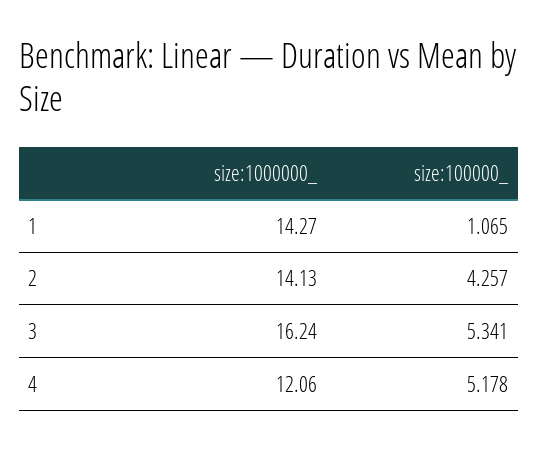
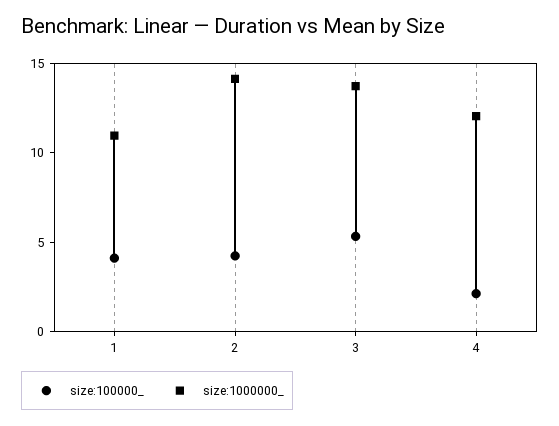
  {
    "size:1000000_": {
-     "1": 14.27,
+     "1": 11,
      "2": 14.13,
-     "3": 16.24,
+     "3": 14,
      "4": 12.06
    },
    "size:100000_": {
-     "1": 1.065,
+     "1": 4,
      "2": 4.257,
      "3": 5.341,
-     "4": 5.178
+     "4": 2
    }
  }

